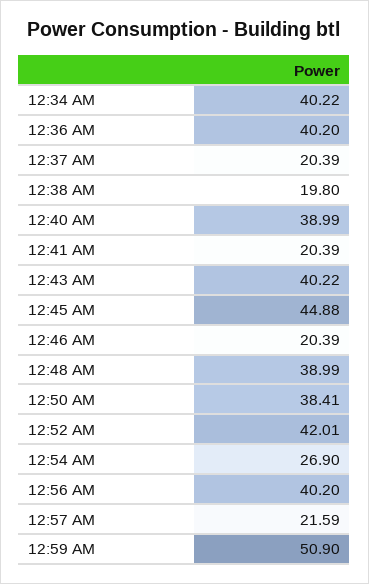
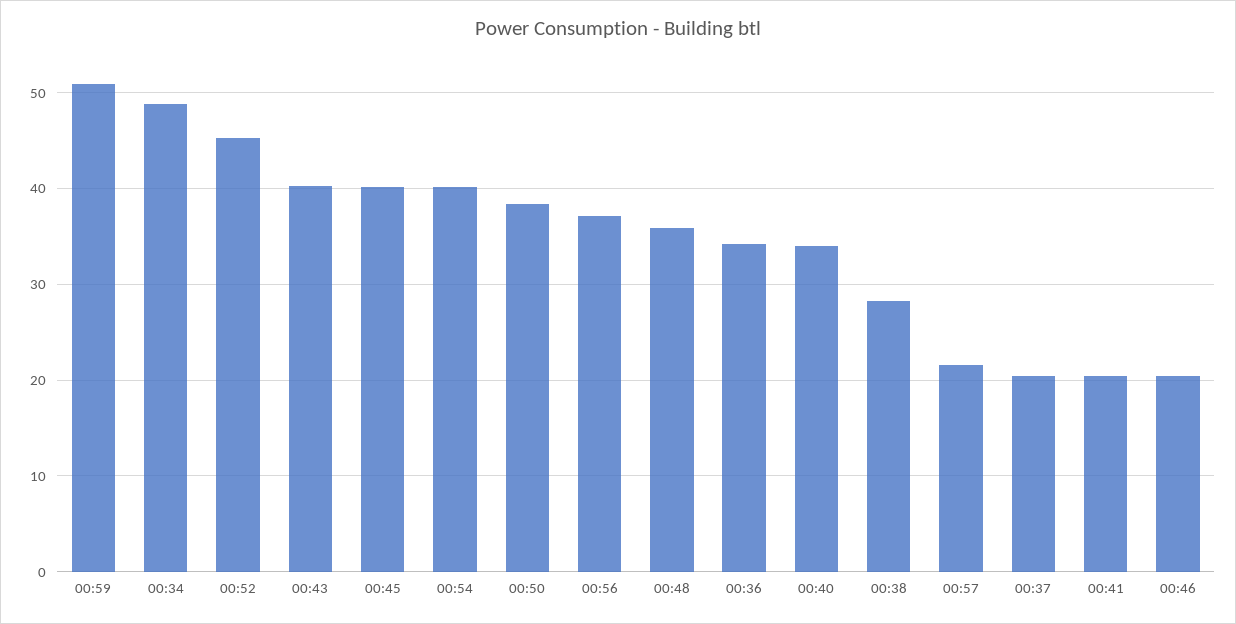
  {
-   "12:34 AM": 40.22,
+   "12:34 AM": 49,
-   "12:36 AM": 40.2,
+   "12:36 AM": 34,
    "12:37 AM": 20.39,
-   "12:38 AM": 19.8,
+   "12:38 AM": 28,
-   "12:40 AM": 38.99,
+   "12:40 AM": 34,
    "12:41 AM": 20.39,
    "12:43 AM": 40.22,
-   "12:45 AM": 44.88,
+   "12:45 AM": 40,
    "12:46 AM": 20.39,
-   "12:48 AM": 38.99,
+   "12:48 AM": 36,
    "12:50 AM": 38.41,
-   "12:52 AM": 42.01,
+   "12:52 AM": 45,
-   "12:54 AM": 26.9,
+   "12:54 AM": 40,
-   "12:56 AM": 40.2,
+   "12:56 AM": 37,
    "12:57 AM": 21.59,
    "12:59 AM": 50.9
  }

